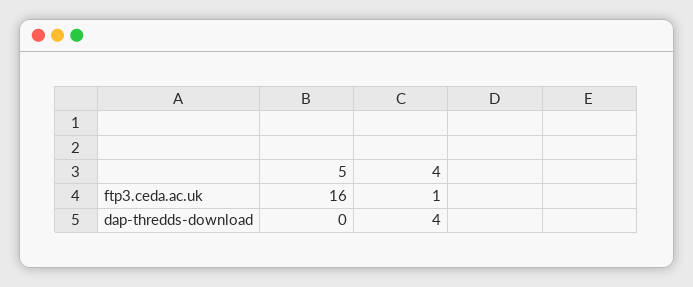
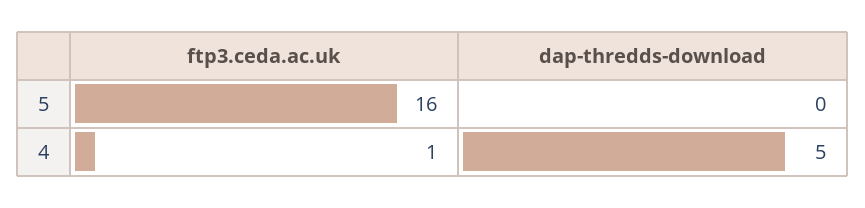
  {
    "5": {
      "ftp3.ceda.ac.uk": 16,
      "dap-thredds-download": 0
    },
    "4": {
      "ftp3.ceda.ac.uk": 1,
-     "dap-thredds-download": 4
+     "dap-thredds-download": 5
    }
  }

